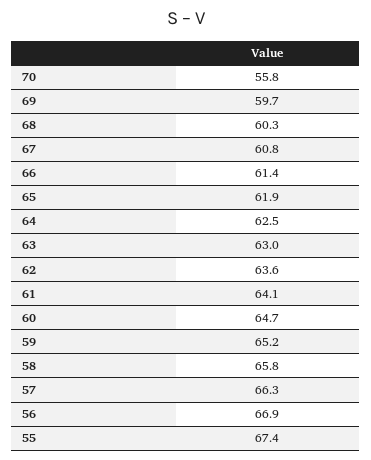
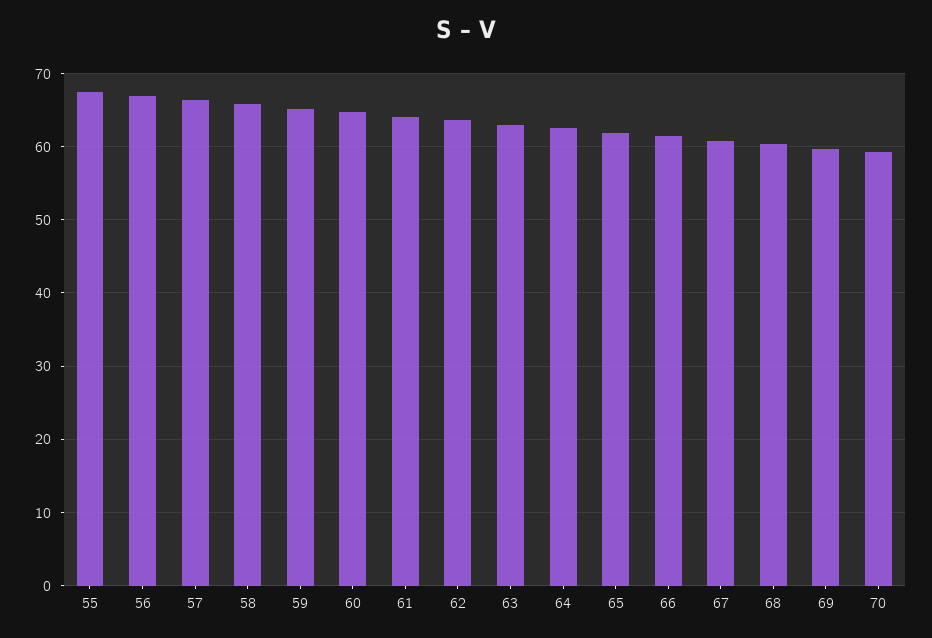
  {
-   "70": 55.8,
+   "70": 59,
    "69": 59.7,
    "68": 60.3,
    "67": 60.8,
    "66": 61.4,
    "65": 61.9,
    "64": 62.5,
    "63": 63,
    "62": 63.6,
    "61": 64.1,
    "60": 64.7,
    "59": 65.2,
    "58": 65.8,
    "57": 66.3,
    "56": 66.9,
    "55": 67.4
  }

